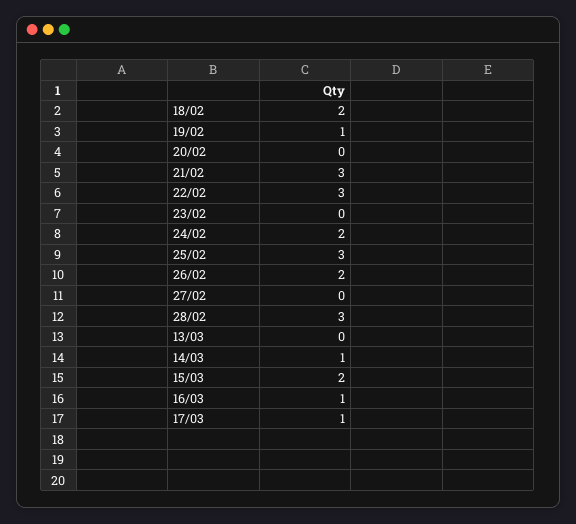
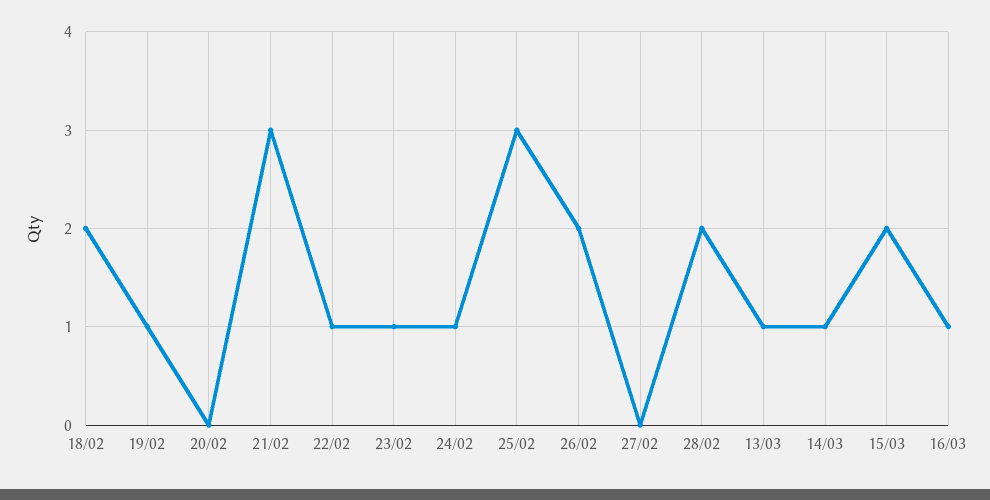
  {
    "18/02": 2,
    "19/02": 1,
    "20/02": 0,
    "21/02": 3,
-   "22/02": 3,
+   "22/02": 1,
-   "23/02": 0,
+   "23/02": 1,
-   "24/02": 2,
+   "24/02": 1,
    "25/02": 3,
    "26/02": 2,
    "27/02": 0,
-   "28/02": 3,
+   "28/02": 2,
-   "13/03": 0,
+   "13/03": 1,
    "14/03": 1,
    "15/03": 2,
-   "16/03": 1,
+   "16/03": 1
-   "17/03": 1
  }

